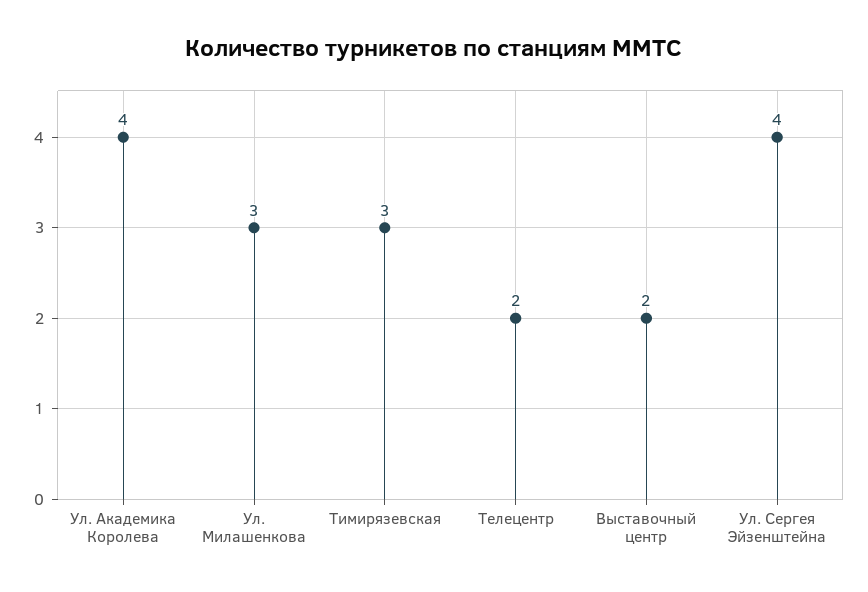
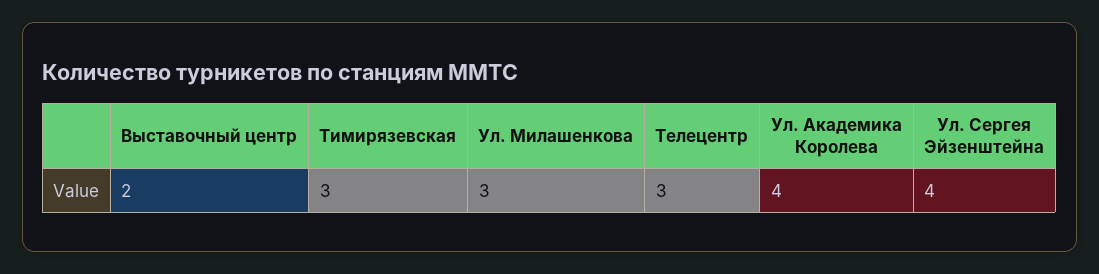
  {
    "Ул. Академика Королева": 4,
    "Ул. Милашенкова": 3,
    "Тимирязевская": 3,
-   "Телецентр": 2,
+   "Телецентр": 3,
    "Выставочный центр": 2,
    "Ул. Сергея Эйзенштейна": 4
  }

